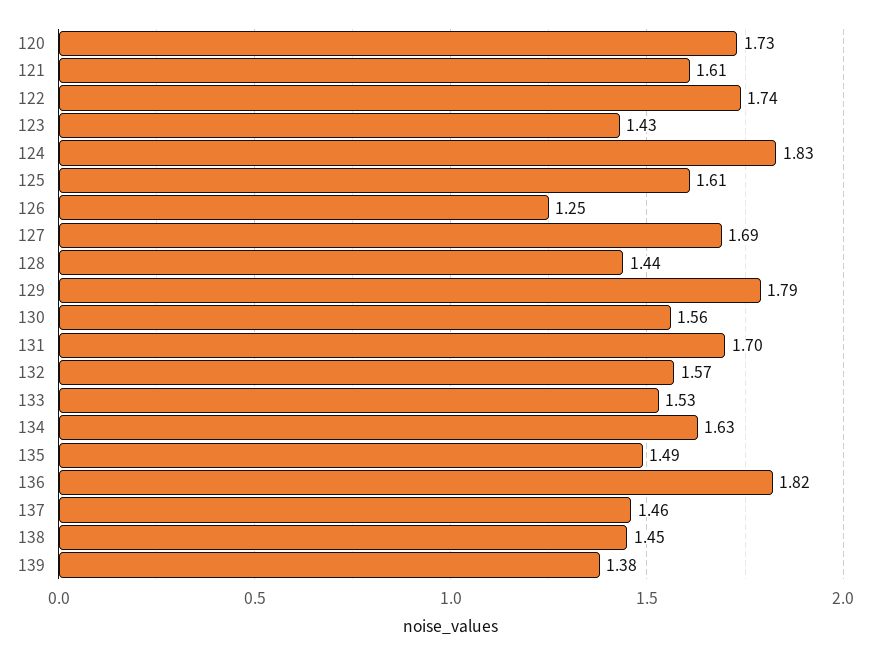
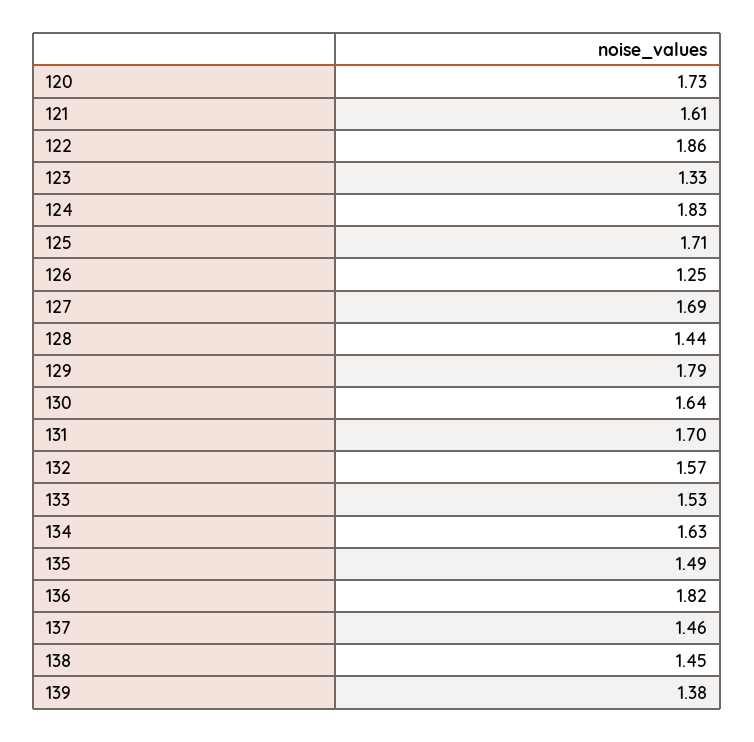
  {
    "120": 1.73,
    "121": 1.61,
-   "122": 1.74,
+   "122": 1.86,
-   "123": 1.43,
+   "123": 1.33,
    "124": 1.83,
-   "125": 1.61,
+   "125": 1.71,
    "126": 1.25,
    "127": 1.69,
    "128": 1.44,
    "129": 1.79,
-   "130": 1.56,
+   "130": 1.64,
    "131": 1.7,
    "132": 1.57,
    "133": 1.53,
    "134": 1.63,
    "135": 1.49,
    "136": 1.82,
    "137": 1.46,
    "138": 1.45,
    "139": 1.38
  }

